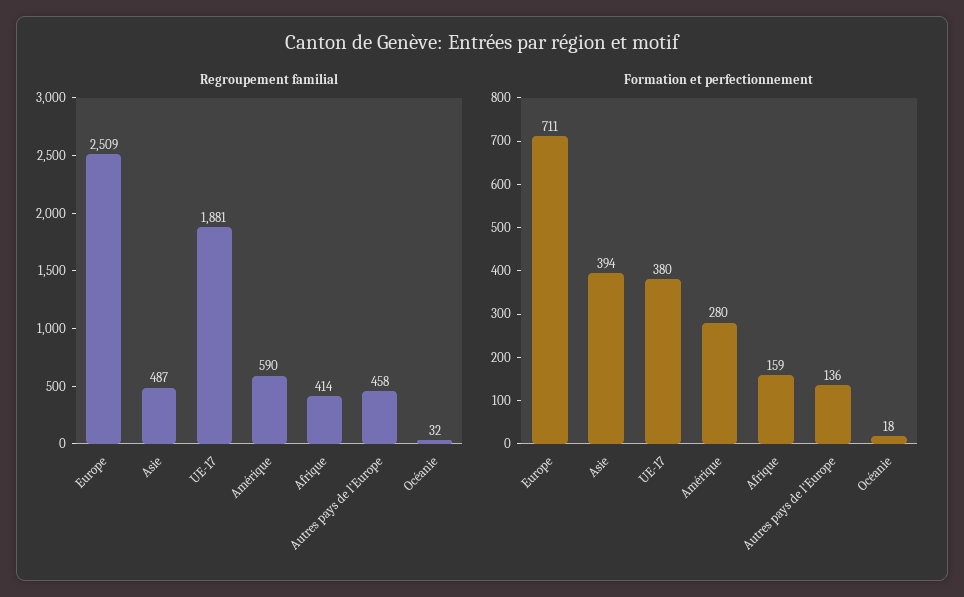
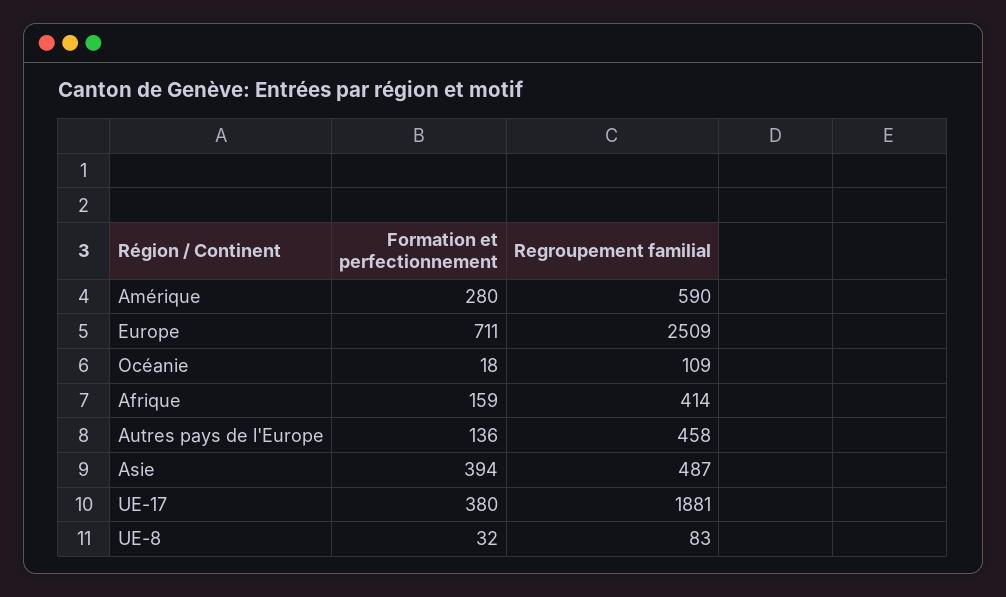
  {
    "Regroupement familial": {
      "Europe": 2509,
      "Asie": 487,
      "UE-17": 1881,
      "Amérique": 590,
      "Afrique": 414,
      "Autres pays de l'Europe": 458,
-     "Océanie": 32
+     "Océanie": 109,
+     "UE-8": 83
    },
    "Formation et perfectionnement": {
      "Europe": 711,
      "Asie": 394,
      "UE-17": 380,
      "Amérique": 280,
      "Afrique": 159,
      "Autres pays de l'Europe": 136,
-     "Océanie": 18
+     "Océanie": 18,
+     "UE-8": 32
    }
  }

